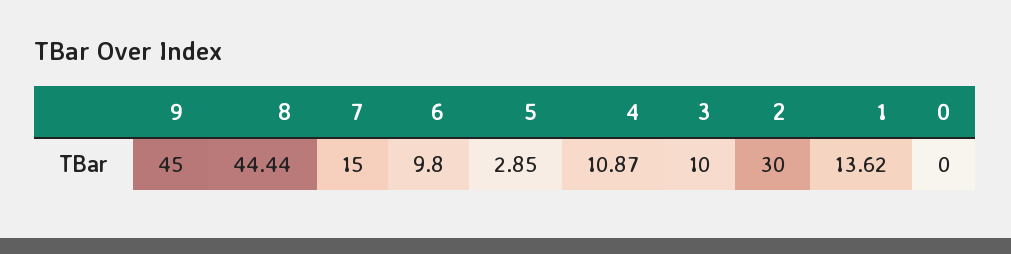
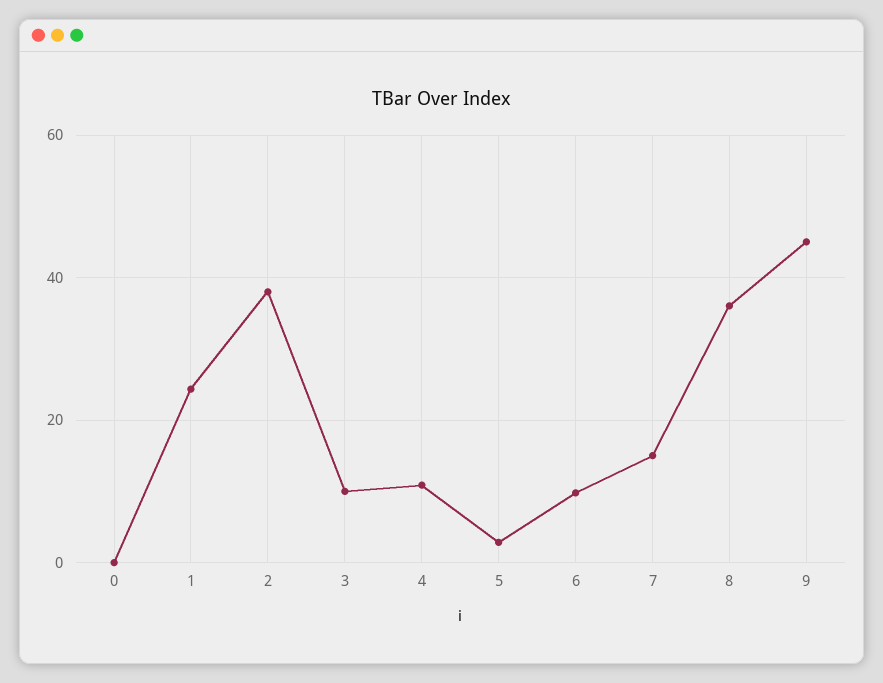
  {
    "9": 45,
-   "8": 44.44,
+   "8": 36,
    "7": 15,
    "6": 9.8,
    "5": 2.85,
    "4": 10.87,
    "3": 10,
-   "2": 30,
+   "2": 38,
-   "1": 13.62,
+   "1": 24,
    "0": 0
  }

